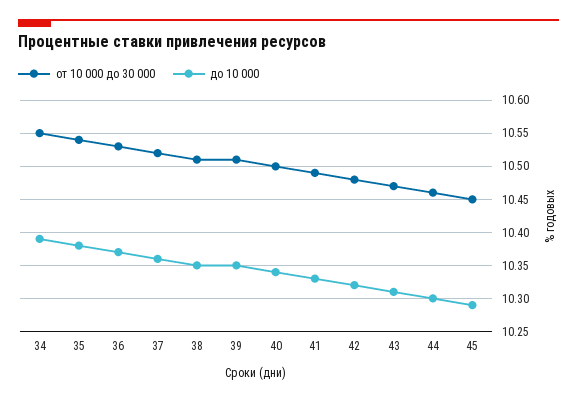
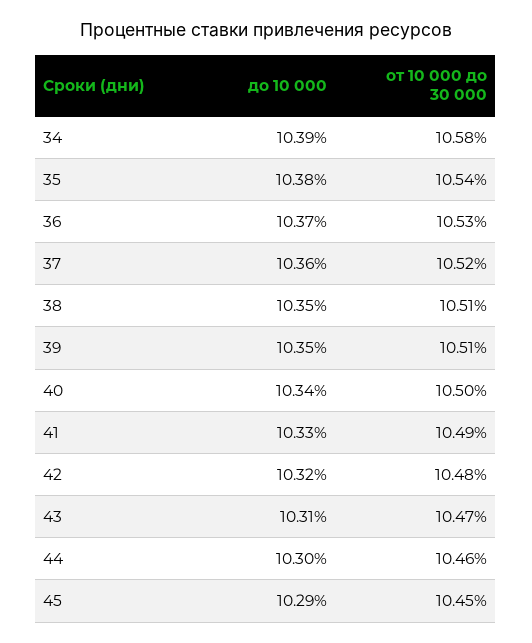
  {
    "от 10 000 до 30 000": {
-     "34": 10.55,
+     "34": 10.58,
      "35": 10.54,
      "36": 10.53,
      "37": 10.52,
      "38": 10.51,
      "39": 10.51,
      "40": 10.5,
      "41": 10.49,
      "42": 10.48,
      "43": 10.47,
      "44": 10.46,
      "45": 10.45
    },
    "до 10 000": {
      "34": 10.39,
      "35": 10.38,
      "36": 10.37,
      "37": 10.36,
      "38": 10.35,
      "39": 10.35,
      "40": 10.34,
      "41": 10.33,
      "42": 10.32,
      "43": 10.31,
      "44": 10.3,
      "45": 10.29
    }
  }

